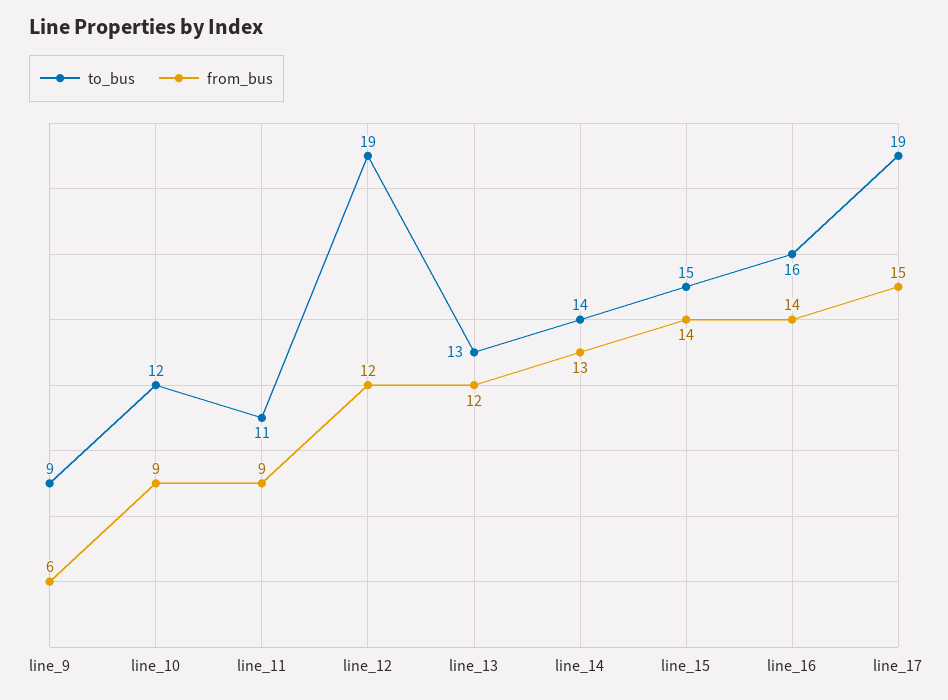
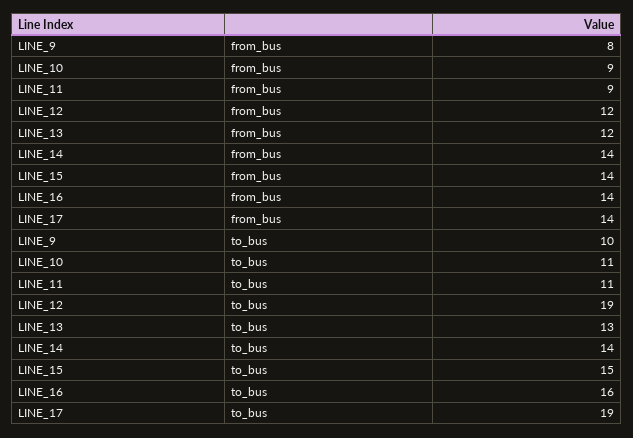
  {
    "to_bus": {
-     "line_9": 9,
+     "line_9": 10,
-     "line_10": 12,
+     "line_10": 11,
      "line_11": 11,
      "line_12": 19,
      "line_13": 13,
      "line_14": 14,
      "line_15": 15,
      "line_16": 16,
      "line_17": 19
    },
    "from_bus": {
-     "line_9": 6,
+     "line_9": 8,
      "line_10": 9,
      "line_11": 9,
      "line_12": 12,
      "line_13": 12,
-     "line_14": 13,
+     "line_14": 14,
      "line_15": 14,
      "line_16": 14,
-     "line_17": 15
+     "line_17": 14
    }
  }

